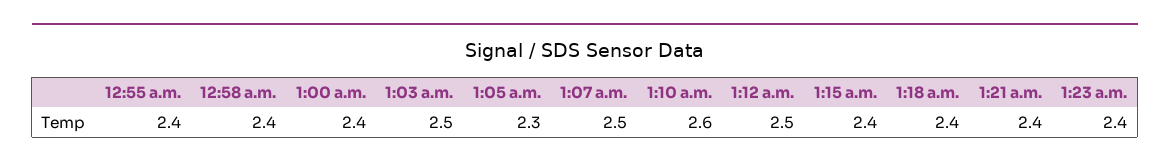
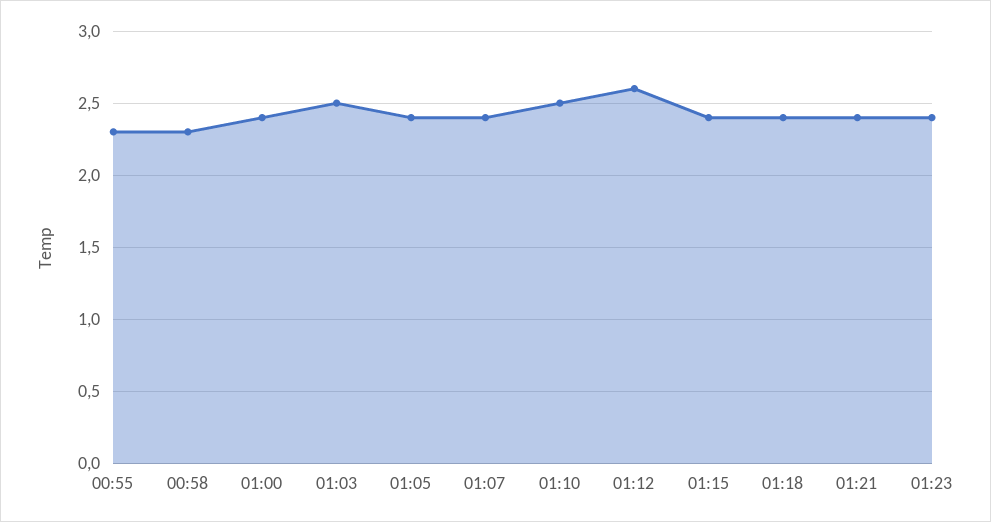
  {
-   "12:55 a.m.": 2.4,
+   "12:55 a.m.": 2.3,
-   "12:58 a.m.": 2.4,
+   "12:58 a.m.": 2.3,
    "1:00 a.m.": 2.4,
    "1:03 a.m.": 2.5,
-   "1:05 a.m.": 2.3,
+   "1:05 a.m.": 2.4,
-   "1:07 a.m.": 2.5,
+   "1:07 a.m.": 2.4,
-   "1:10 a.m.": 2.6,
+   "1:10 a.m.": 2.5,
-   "1:12 a.m.": 2.5,
+   "1:12 a.m.": 2.6,
    "1:15 a.m.": 2.4,
    "1:18 a.m.": 2.4,
    "1:21 a.m.": 2.4,
    "1:23 a.m.": 2.4
  }

